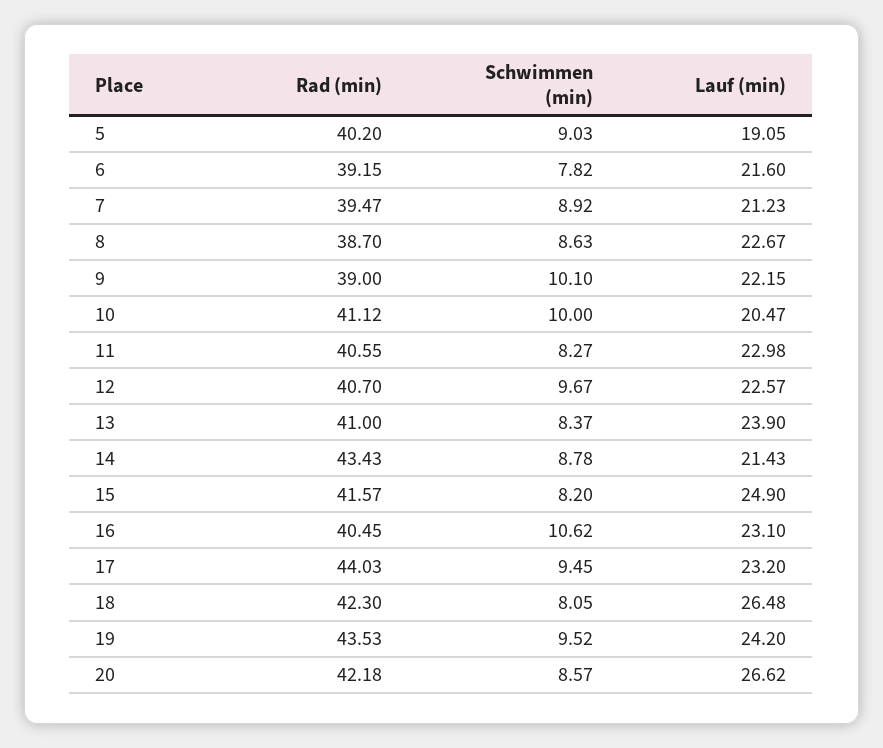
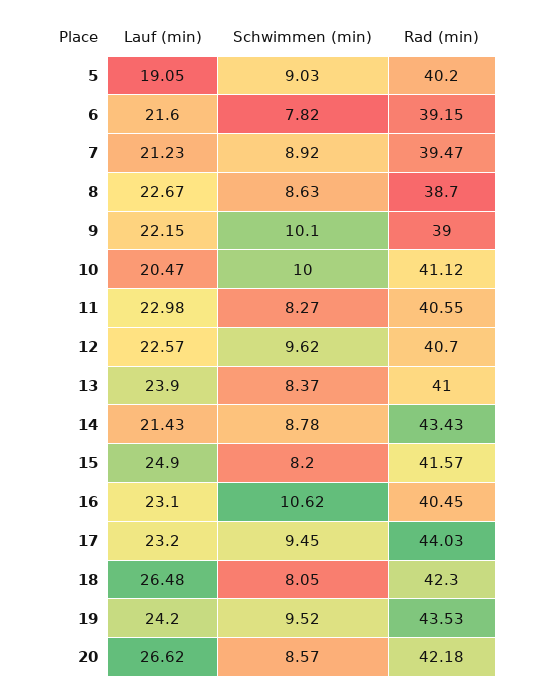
  {
    "Rad (min)": {
      "5": 40.2,
      "6": 39.15,
      "7": 39.47,
      "8": 38.7,
      "9": 39,
      "10": 41.12,
      "11": 40.55,
      "12": 40.7,
      "13": 41,
      "14": 43.43,
      "15": 41.57,
      "16": 40.45,
      "17": 44.03,
      "18": 42.3,
      "19": 43.53,
      "20": 42.18
    },
    "Schwimmen (min)": {
      "5": 9.03,
      "6": 7.82,
      "7": 8.92,
      "8": 8.63,
      "9": 10.1,
      "10": 10,
      "11": 8.27,
-     "12": 9.67,
+     "12": 9.62,
      "13": 8.37,
      "14": 8.78,
      "15": 8.2,
      "16": 10.62,
      "17": 9.45,
      "18": 8.05,
      "19": 9.52,
      "20": 8.57
    },
    "Lauf (min)": {
      "5": 19.05,
      "6": 21.6,
      "7": 21.23,
      "8": 22.67,
      "9": 22.15,
      "10": 20.47,
      "11": 22.98,
      "12": 22.57,
      "13": 23.9,
      "14": 21.43,
      "15": 24.9,
      "16": 23.1,
      "17": 23.2,
      "18": 26.48,
      "19": 24.2,
      "20": 26.62
    }
  }

